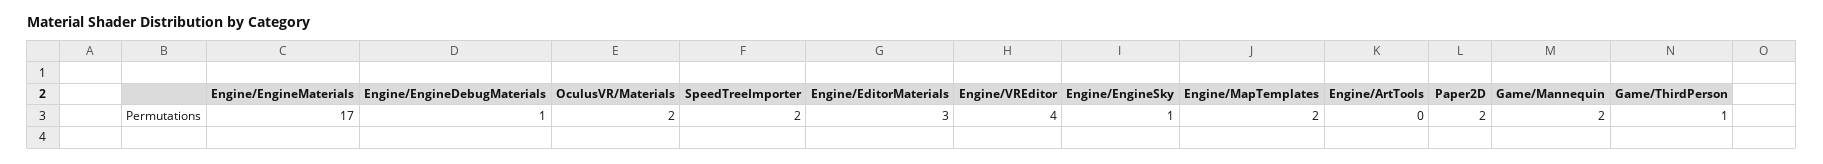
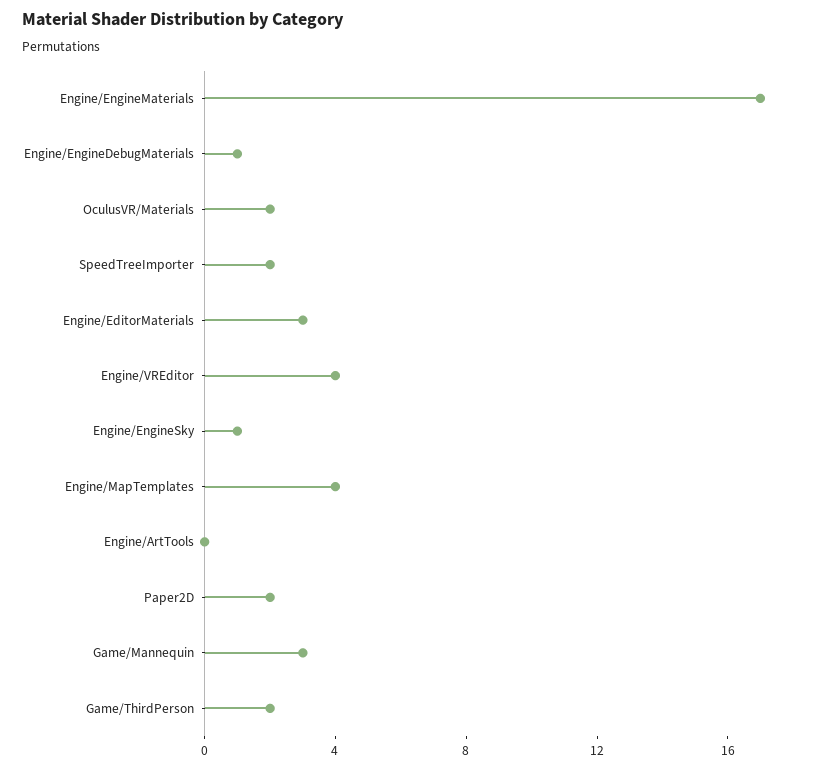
  {
    "Engine/EngineMaterials": 17,
    "Engine/EngineDebugMaterials": 1,
    "OculusVR/Materials": 2,
    "SpeedTreeImporter": 2,
    "Engine/EditorMaterials": 3,
    "Engine/VREditor": 4,
    "Engine/EngineSky": 1,
-   "Engine/MapTemplates": 2,
+   "Engine/MapTemplates": 4,
    "Engine/ArtTools": 0,
    "Paper2D": 2,
-   "Game/Mannequin": 2,
+   "Game/Mannequin": 3,
-   "Game/ThirdPerson": 1
+   "Game/ThirdPerson": 2
  }

